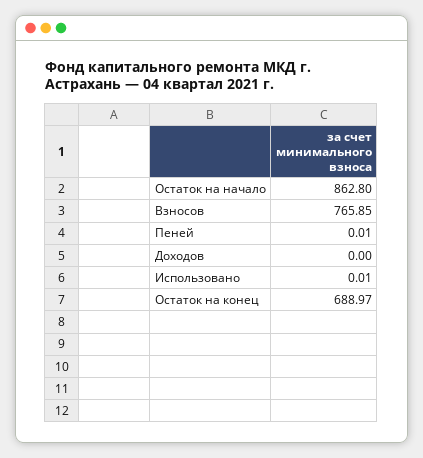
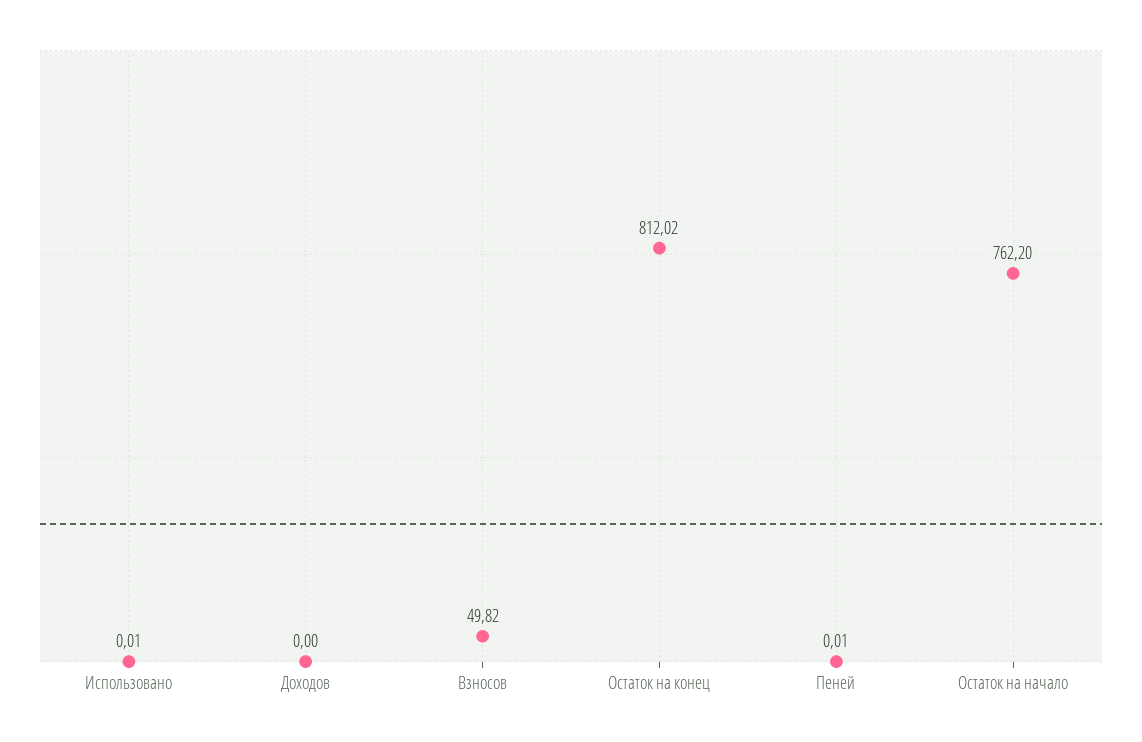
  {
-   "Остаток на начало": 862.8,
+   "Остаток на начало": 762.2,
-   "Взносов": 765.85,
+   "Взносов": 49.82,
    "Пеней": 0.01,
    "Доходов": 0,
    "Использовано": 0.01,
-   "Остаток на конец": 688.97
+   "Остаток на конец": 812.02
  }

